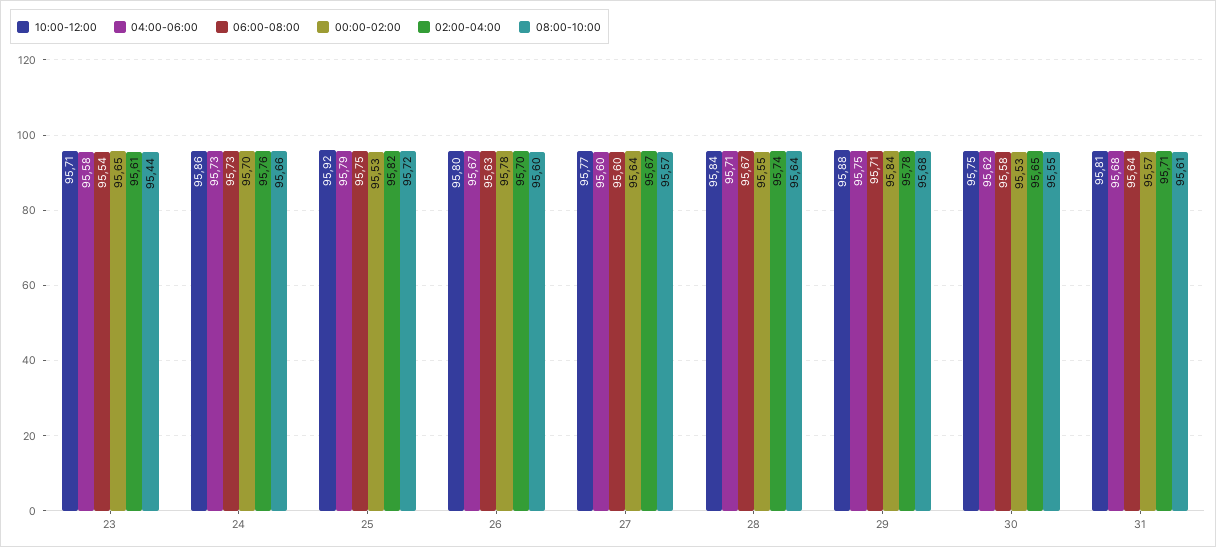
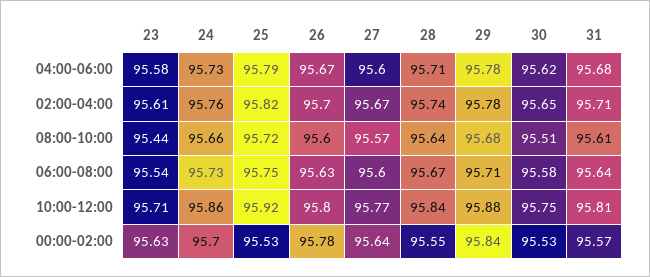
  {
    "10:00-12:00": {
      "23": 95.71,
      "24": 95.86,
      "25": 95.92,
      "26": 95.8,
      "27": 95.77,
      "28": 95.84,
      "29": 95.88,
      "30": 95.75,
      "31": 95.81
    },
    "04:00-06:00": {
      "23": 95.58,
      "24": 95.73,
      "25": 95.79,
      "26": 95.67,
      "27": 95.6,
      "28": 95.71,
-     "29": 95.75,
+     "29": 95.78,
      "30": 95.62,
      "31": 95.68
    },
    "06:00-08:00": {
      "23": 95.54,
      "24": 95.73,
      "25": 95.75,
      "26": 95.63,
      "27": 95.6,
      "28": 95.67,
      "29": 95.71,
      "30": 95.58,
      "31": 95.64
    },
    "00:00-02:00": {
-     "23": 95.65,
+     "23": 95.63,
      "24": 95.7,
      "25": 95.53,
      "26": 95.78,
      "27": 95.64,
      "28": 95.55,
      "29": 95.84,
      "30": 95.53,
      "31": 95.57
    },
    "02:00-04:00": {
      "23": 95.61,
      "24": 95.76,
      "25": 95.82,
      "26": 95.7,
      "27": 95.67,
      "28": 95.74,
      "29": 95.78,
      "30": 95.65,
      "31": 95.71
    },
    "08:00-10:00": {
      "23": 95.44,
      "24": 95.66,
      "25": 95.72,
      "26": 95.6,
      "27": 95.57,
      "28": 95.64,
      "29": 95.68,
-     "30": 95.55,
+     "30": 95.51,
      "31": 95.61
    }
  }

